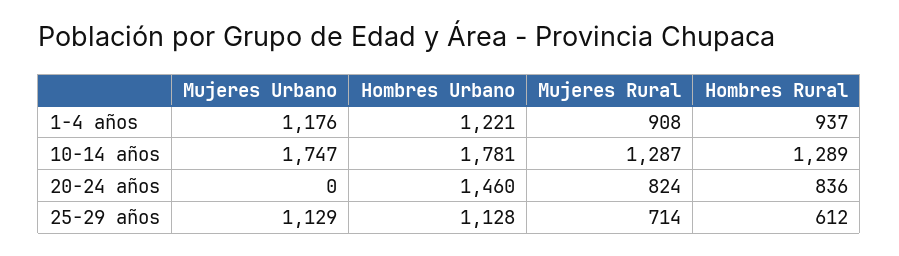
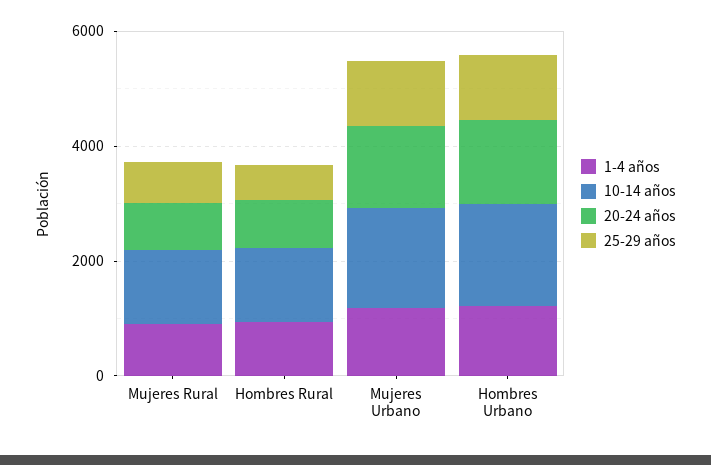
  {
    "1-4 años": {
      "Mujeres Urbano": 1176,
      "Hombres Urbano": 1221,
      "Mujeres Rural": 908,
      "Hombres Rural": 937
    },
    "10-14 años": {
      "Mujeres Urbano": 1747,
      "Hombres Urbano": 1781,
      "Mujeres Rural": 1287,
      "Hombres Rural": 1289
    },
    "20-24 años": {
-     "Mujeres Urbano": 0,
+     "Mujeres Urbano": 1500,
      "Hombres Urbano": 1460,
      "Mujeres Rural": 824,
      "Hombres Rural": 836
    },
    "25-29 años": {
      "Mujeres Urbano": 1129,
      "Hombres Urbano": 1128,
      "Mujeres Rural": 714,
      "Hombres Rural": 612
    }
  }

